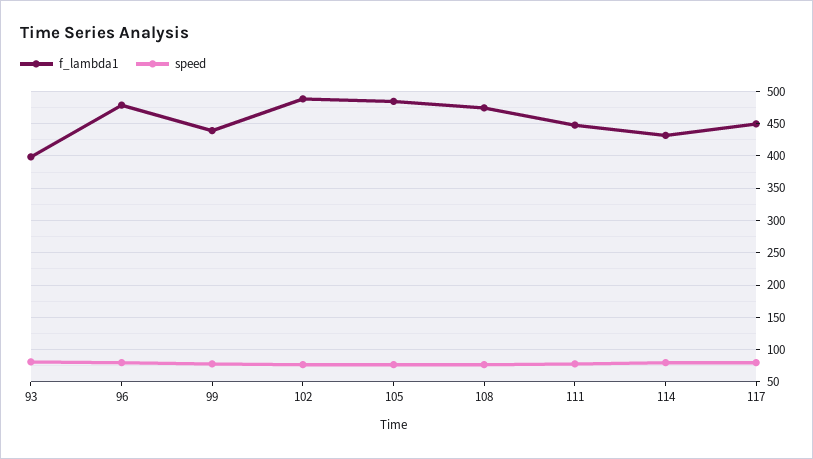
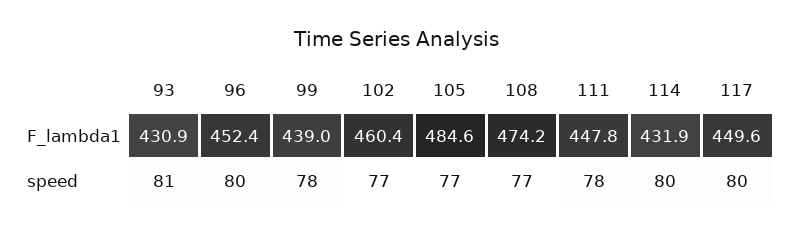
  {
    "f_lambda1": {
-     "93": 400,
+     "93": 430.9,
-     "96": 480,
+     "96": 452.4,
      "99": 439,
-     "102": 490,
+     "102": 460.4,
      "105": 484.6,
      "108": 474.2,
      "111": 447.8,
      "114": 431.9,
      "117": 449.6
    },
    "speed": {
      "93": 81,
      "96": 80,
      "99": 78,
      "102": 77,
      "105": 77,
      "108": 77,
      "111": 78,
      "114": 80,
      "117": 80
    }
  }

